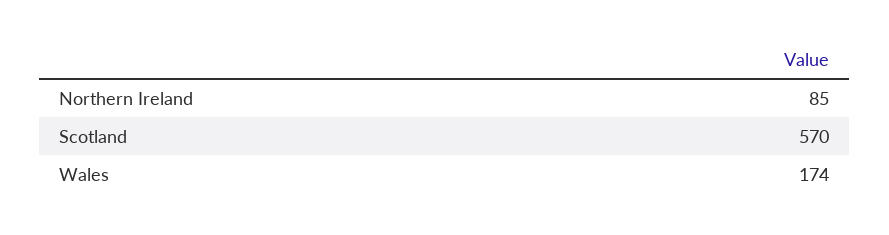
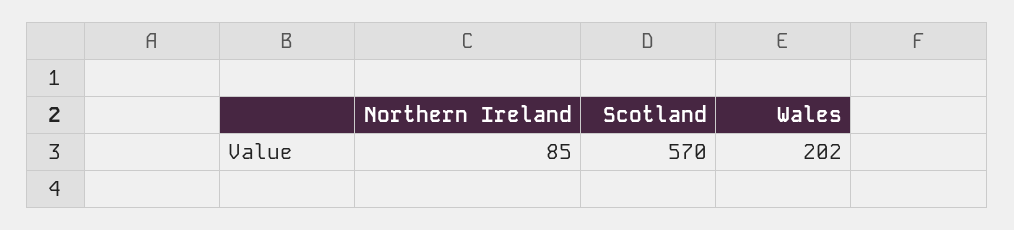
  {
    "Northern Ireland": 85,
    "Scotland": 570,
-   "Wales": 174
+   "Wales": 202
  }

